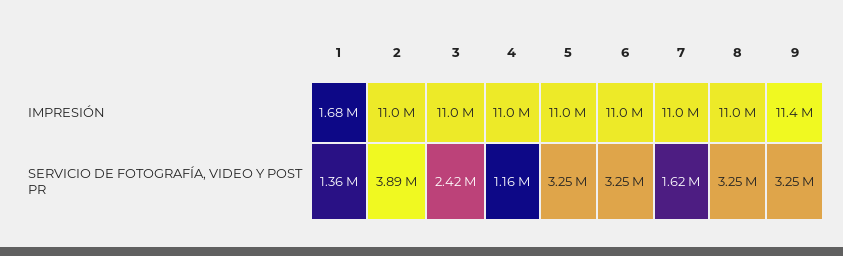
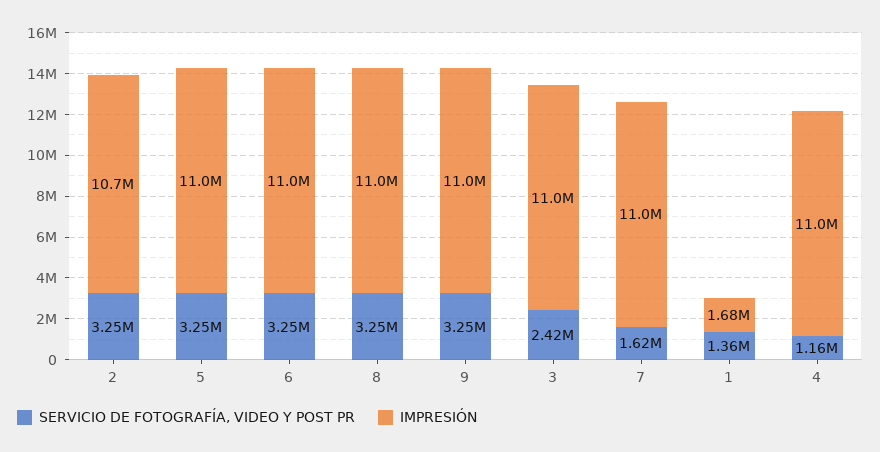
  {
    "IMPRESIÓN": {
      "1": 1680000,
-     "2": 11000000,
+     "2": 10700000,
      "3": 11000000,
      "4": 11000000,
      "5": 11000000,
      "6": 11000000,
      "7": 11000000,
      "8": 11000000,
-     "9": 11400000
+     "9": 11000000
    },
    "SERVICIO DE FOTOGRAFÍA, VIDEO Y POST PR": {
      "1": 1360000,
-     "2": 3890000,
+     "2": 3250000,
      "3": 2420000,
      "4": 1160000,
      "5": 3250000,
      "6": 3250000,
      "7": 1620000,
      "8": 3250000,
      "9": 3250000
    }
  }

